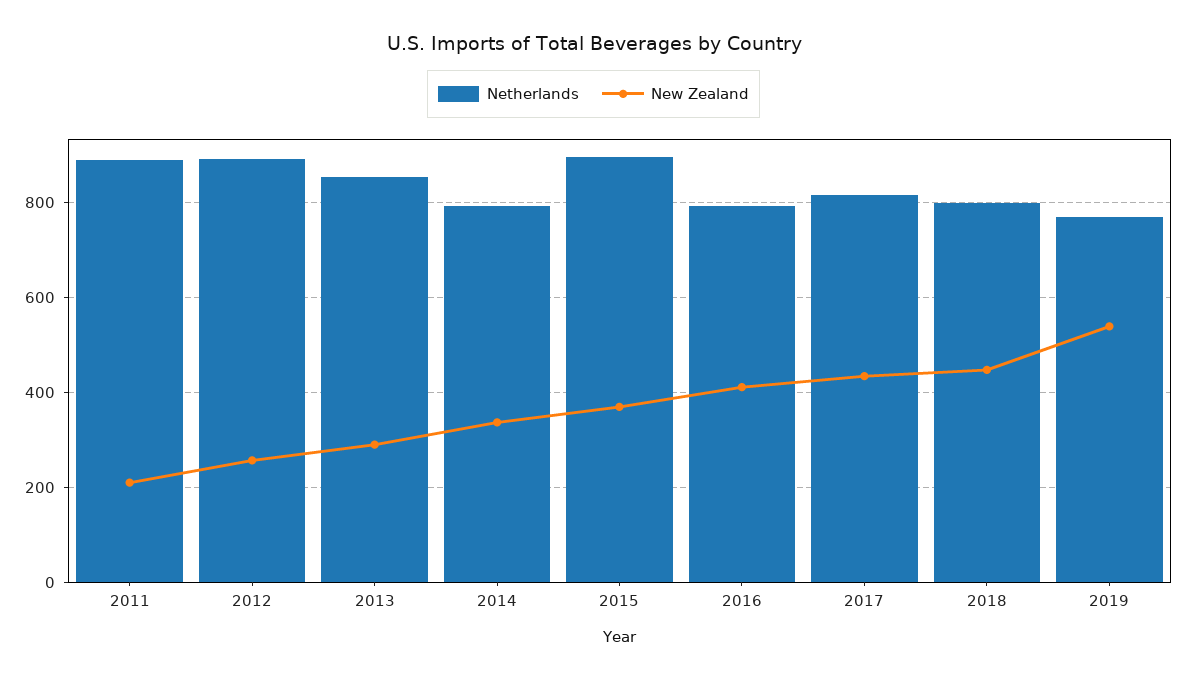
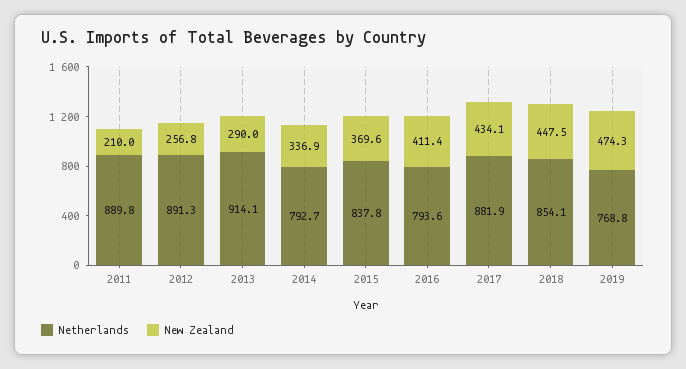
  {
    "Netherlands": {
      "2011": 889.8,
      "2012": 891.3,
-     "2013": 860,
+     "2013": 914.1,
      "2014": 792.7,
-     "2015": 900,
+     "2015": 837.8,
      "2016": 793.6,
-     "2017": 820,
+     "2017": 881.9,
-     "2018": 800,
+     "2018": 854.1,
      "2019": 768.8
    },
    "New Zealand": {
      "2011": 210,
      "2012": 256.8,
      "2013": 290,
      "2014": 336.9,
      "2015": 369.6,
      "2016": 411.4,
      "2017": 434.1,
      "2018": 447.5,
-     "2019": 540
+     "2019": 474.3
    }
  }

